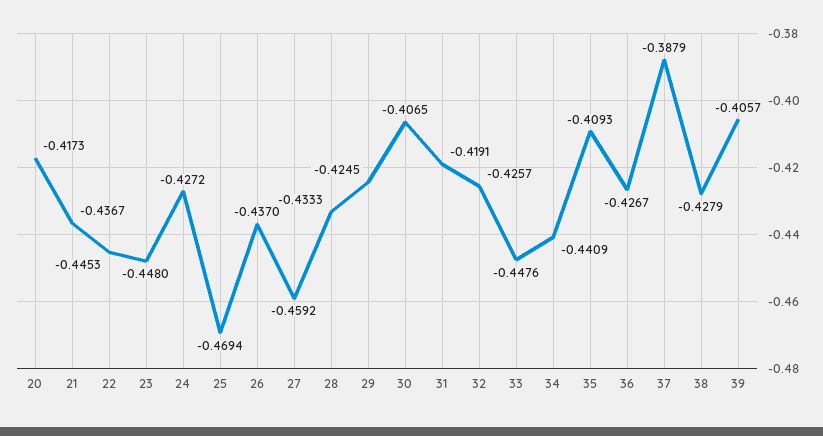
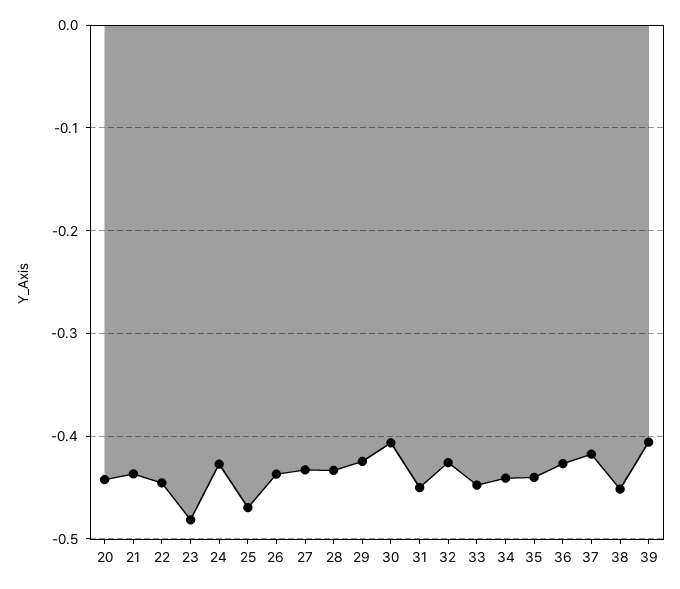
  {
-   "20": -0.4173,
+   "20": -0.44,
    "21": -0.4367,
    "22": -0.4453,
-   "23": -0.448,
+   "23": -0.48,
    "24": -0.4272,
    "25": -0.4694,
    "26": -0.437,
-   "27": -0.4592,
+   "27": -0.43,
    "28": -0.4333,
    "29": -0.4245,
    "30": -0.4065,
-   "31": -0.4191,
+   "31": -0.45,
    "32": -0.4257,
    "33": -0.4476,
    "34": -0.4409,
-   "35": -0.4093,
+   "35": -0.44,
    "36": -0.4267,
-   "37": -0.3879,
+   "37": -0.42,
-   "38": -0.4279,
+   "38": -0.45,
    "39": -0.4057
  }

